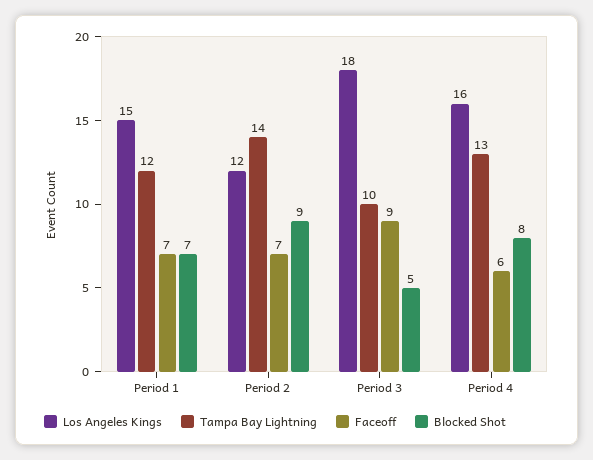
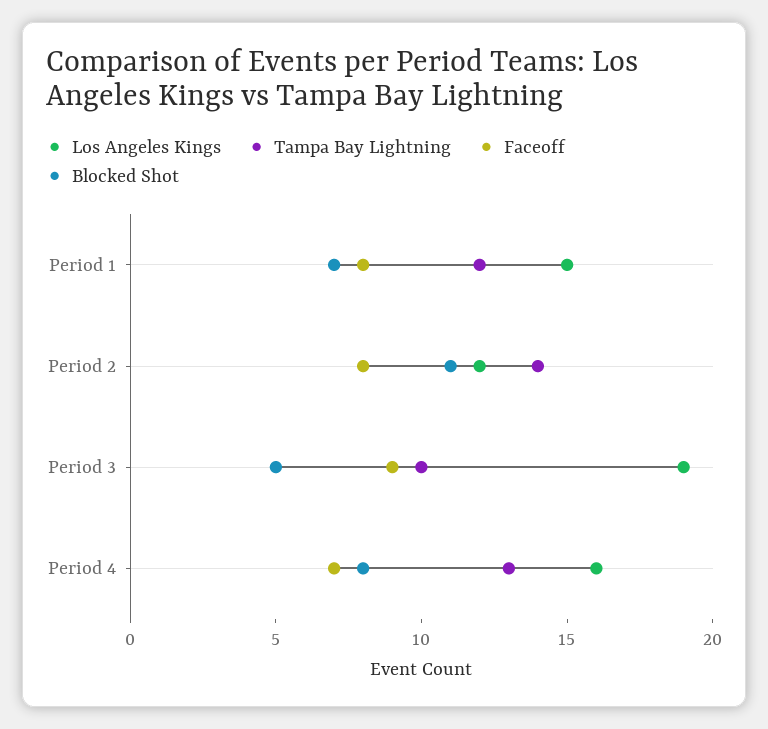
  {
    "Los Angeles Kings": {
      "Period 1": 15,
      "Period 2": 12,
-     "Period 3": 18,
+     "Period 3": 19,
      "Period 4": 16
    },
    "Tampa Bay Lightning": {
      "Period 1": 12,
      "Period 2": 14,
      "Period 3": 10,
      "Period 4": 13
    },
    "Faceoff": {
-     "Period 1": 7,
+     "Period 1": 8,
-     "Period 2": 7,
+     "Period 2": 8,
      "Period 3": 9,
-     "Period 4": 6
+     "Period 4": 7
    },
    "Blocked Shot": {
      "Period 1": 7,
-     "Period 2": 9,
+     "Period 2": 11,
      "Period 3": 5,
      "Period 4": 8
    }
  }

